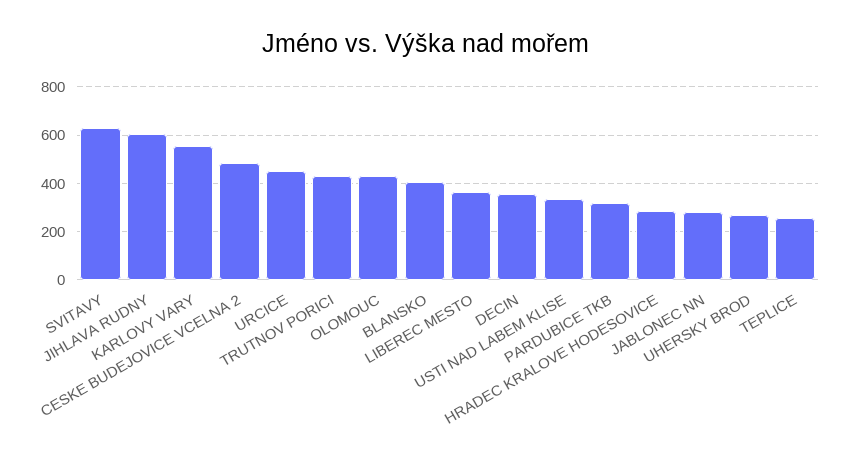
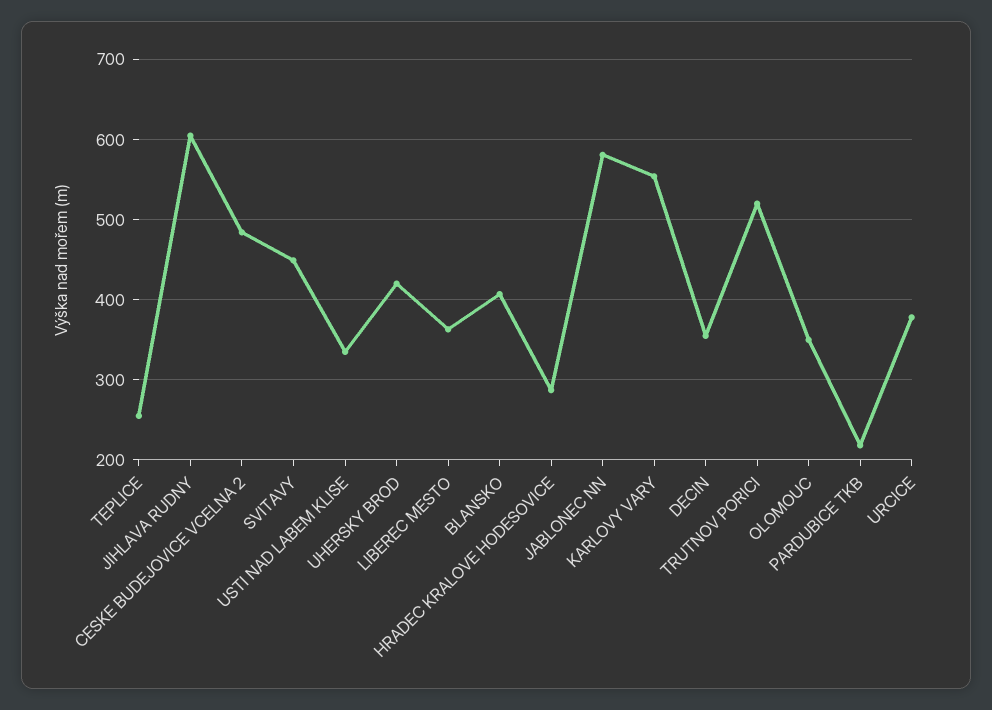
  {
-   "SVITAVY": 625,
+   "SVITAVY": 450,
    "JIHLAVA RUDNY": 610,
    "KARLOVY VARY": 550,
    "CESKE BUDEJOVICE VCELNA 2": 480,
-   "URCICE": 450,
+   "URCICE": 380,
-   "TRUTNOV PORICI": 425,
+   "TRUTNOV PORICI": 520,
-   "OLOMOUC": 425,
+   "OLOMOUC": 350,
    "BLANSKO": 410,
    "LIBEREC MESTO": 360,
    "DECIN": 360,
    "USTI NAD LABEM KLISE": 340,
-   "PARDUBICE TKB": 325,
+   "PARDUBICE TKB": 220,
    "HRADEC KRALOVE HODESOVICE": 290,
-   "JABLONEC NN": 275,
+   "JABLONEC NN": 580,
-   "UHERSKY BROD": 275,
+   "UHERSKY BROD": 420,
    "TEPLICE": 260
  }

